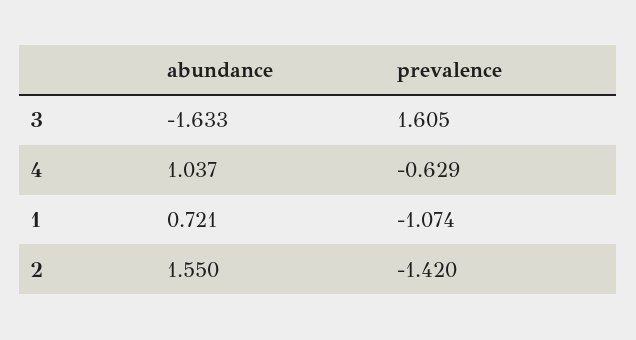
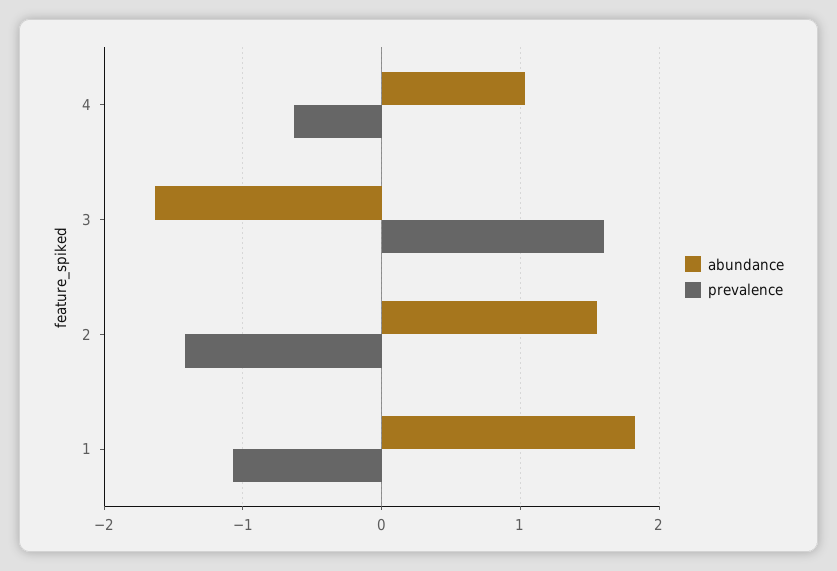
  {
    "abundance": {
      "3": -1.633,
      "4": 1.037,
-     "1": 0.721,
+     "1": 1.8,
      "2": 1.55
    },
    "prevalence": {
      "3": 1.605,
      "4": -0.629,
      "1": -1.074,
      "2": -1.42
    }
  }

